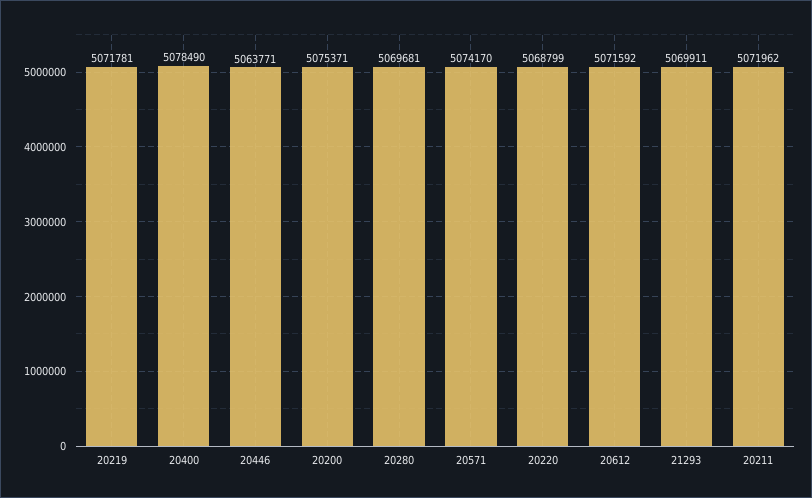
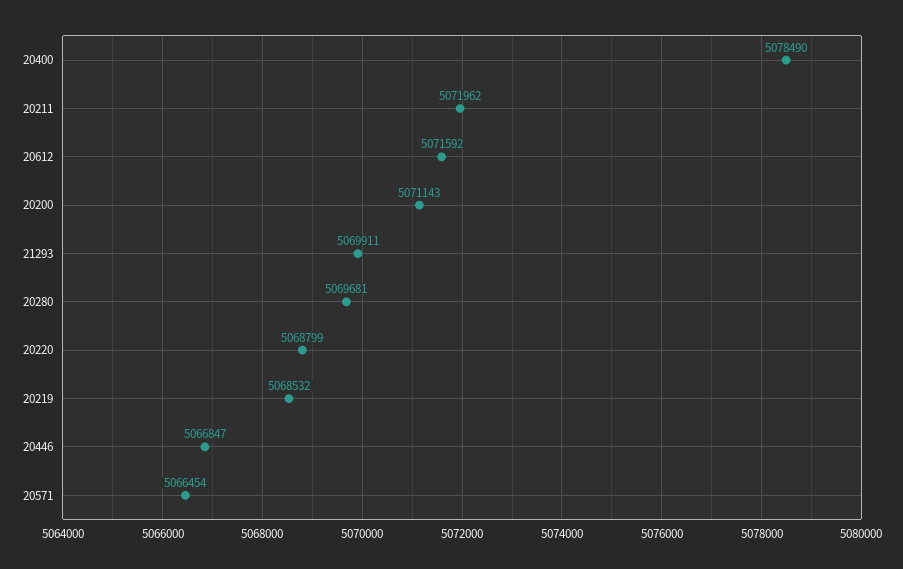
  {
-   "20219": 5071781,
+   "20219": 5068532,
    "20400": 5078490,
-   "20446": 5063771,
+   "20446": 5066847,
-   "20200": 5075371,
+   "20200": 5071143,
    "20280": 5069681,
-   "20571": 5074170,
+   "20571": 5066454,
    "20220": 5068799,
    "20612": 5071592,
    "21293": 5069911,
    "20211": 5071962
  }

